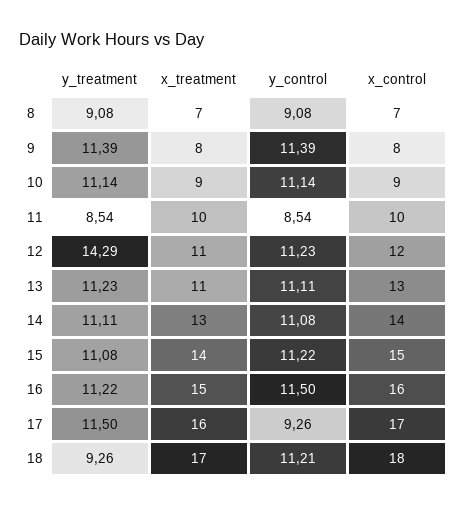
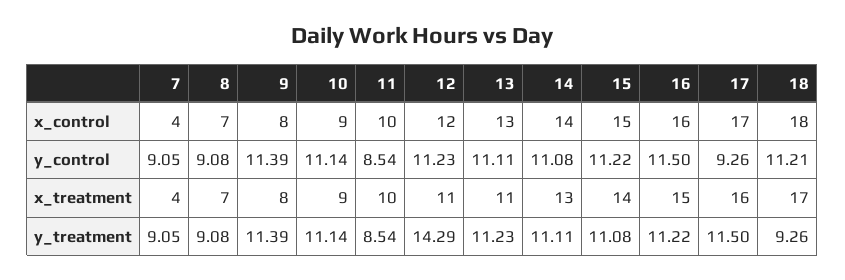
  {
    "y_treatment": {
      "8": 9.08,
      "9": 11.39,
      "10": 11.14,
      "11": 8.54,
      "12": 14.29,
      "13": 11.23,
      "14": 11.11,
      "15": 11.08,
      "16": 11.22,
      "17": 11.5,
-     "18": 9.26
+     "18": 9.26,
+     "7": 9.05
    },
    "x_treatment": {
      "8": 7,
      "9": 8,
      "10": 9,
      "11": 10,
      "12": 11,
      "13": 11,
      "14": 13,
      "15": 14,
      "16": 15,
      "17": 16,
-     "18": 17
+     "18": 17,
+     "7": 4
    },
    "y_control": {
      "8": 9.08,
      "9": 11.39,
      "10": 11.14,
      "11": 8.54,
      "12": 11.23,
      "13": 11.11,
      "14": 11.08,
      "15": 11.22,
      "16": 11.5,
      "17": 9.26,
-     "18": 11.21
+     "18": 11.21,
+     "7": 9.05
    },
    "x_control": {
      "8": 7,
      "9": 8,
      "10": 9,
      "11": 10,
      "12": 12,
      "13": 13,
      "14": 14,
      "15": 15,
      "16": 16,
      "17": 17,
-     "18": 18
+     "18": 18,
+     "7": 4
    }
  }

